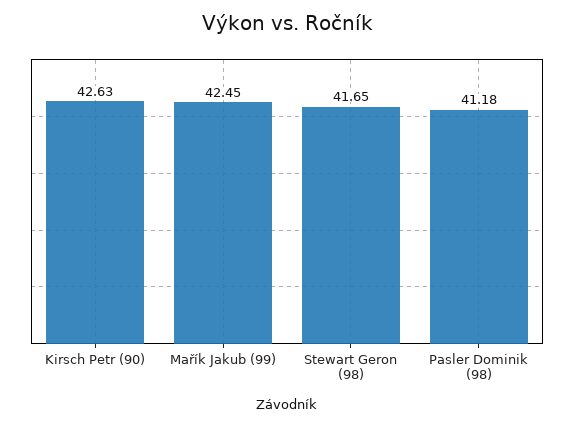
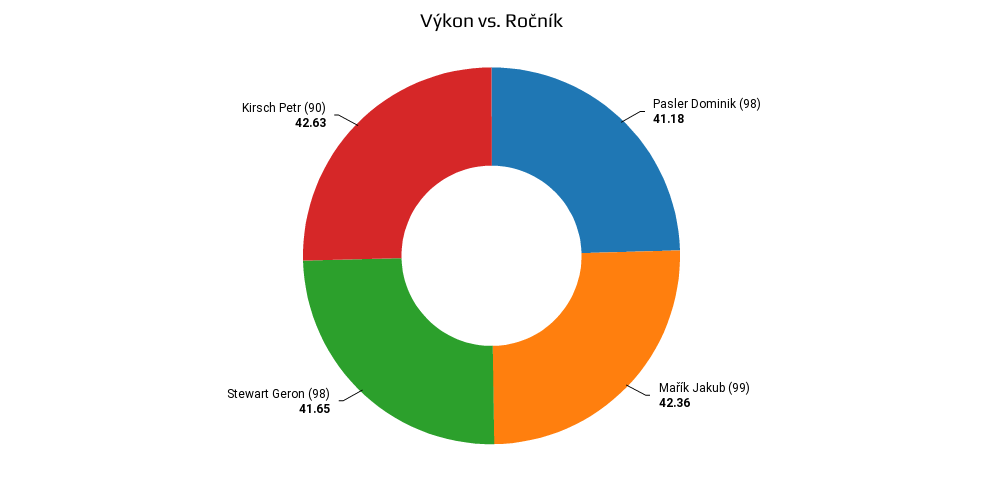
  {
    "Kirsch Petr (90)": 42.63,
-   "Mařík Jakub (99)": 42.45,
+   "Mařík Jakub (99)": 42.36,
    "Stewart Geron (98)": 41.65,
    "Pasler Dominik (98)": 41.18
  }

